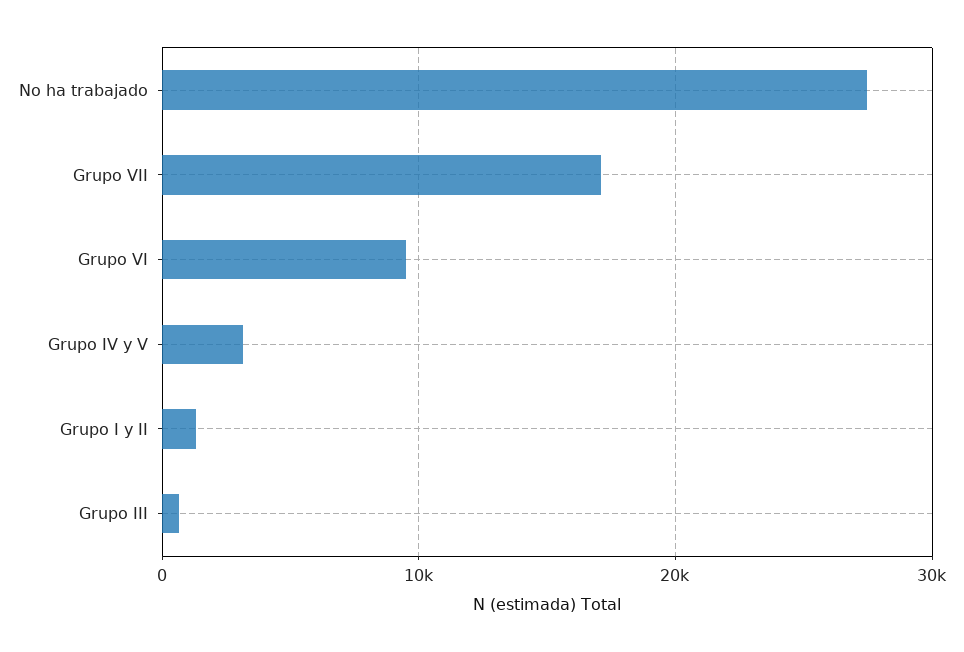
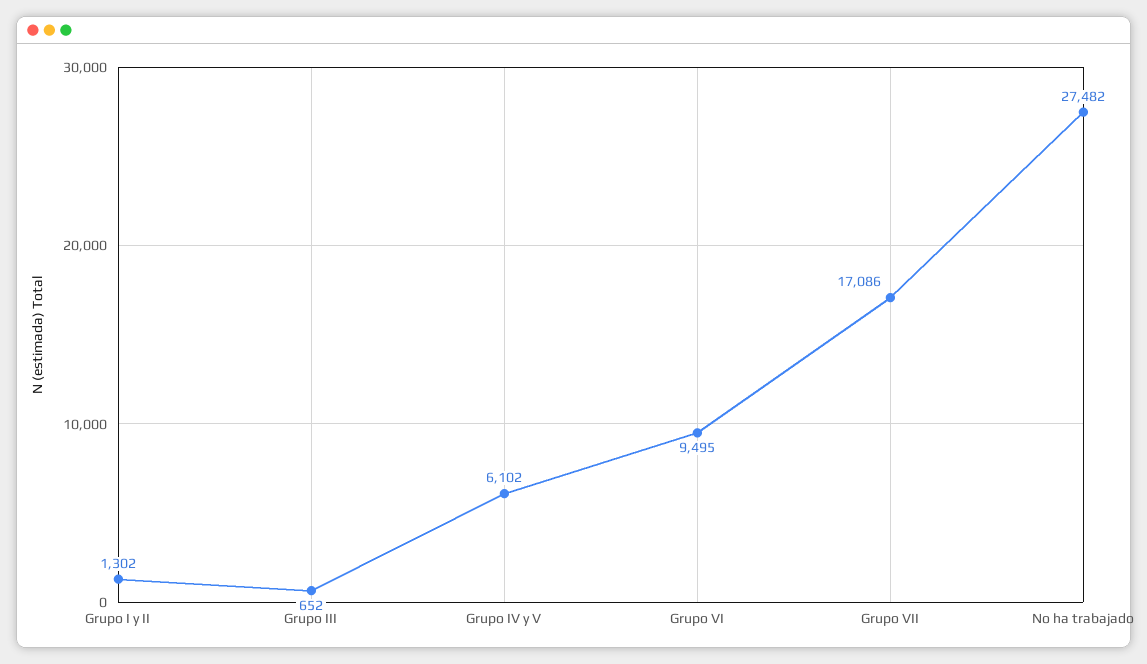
  {
    "No ha trabajado": 27482,
    "Grupo VII": 17086,
    "Grupo VI": 9495,
-   "Grupo IV y V": 3000,
+   "Grupo IV y V": 6102,
    "Grupo I y II": 1302,
    "Grupo III": 652
  }

